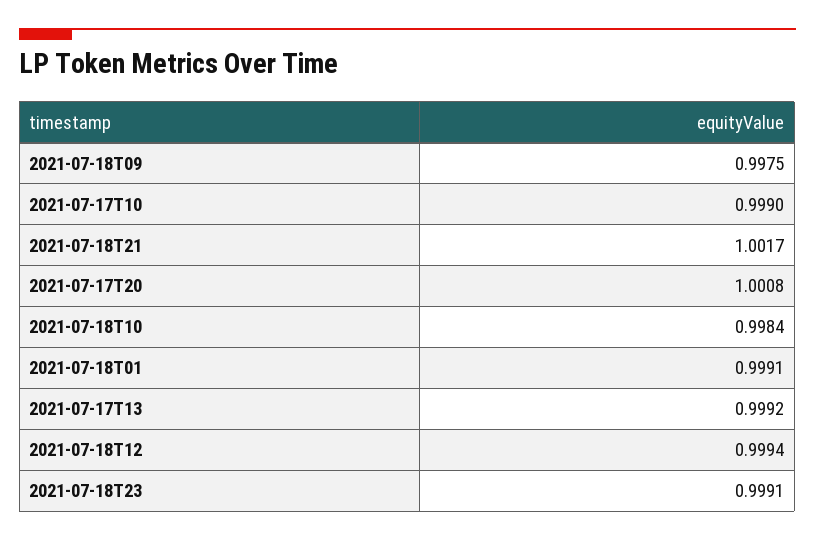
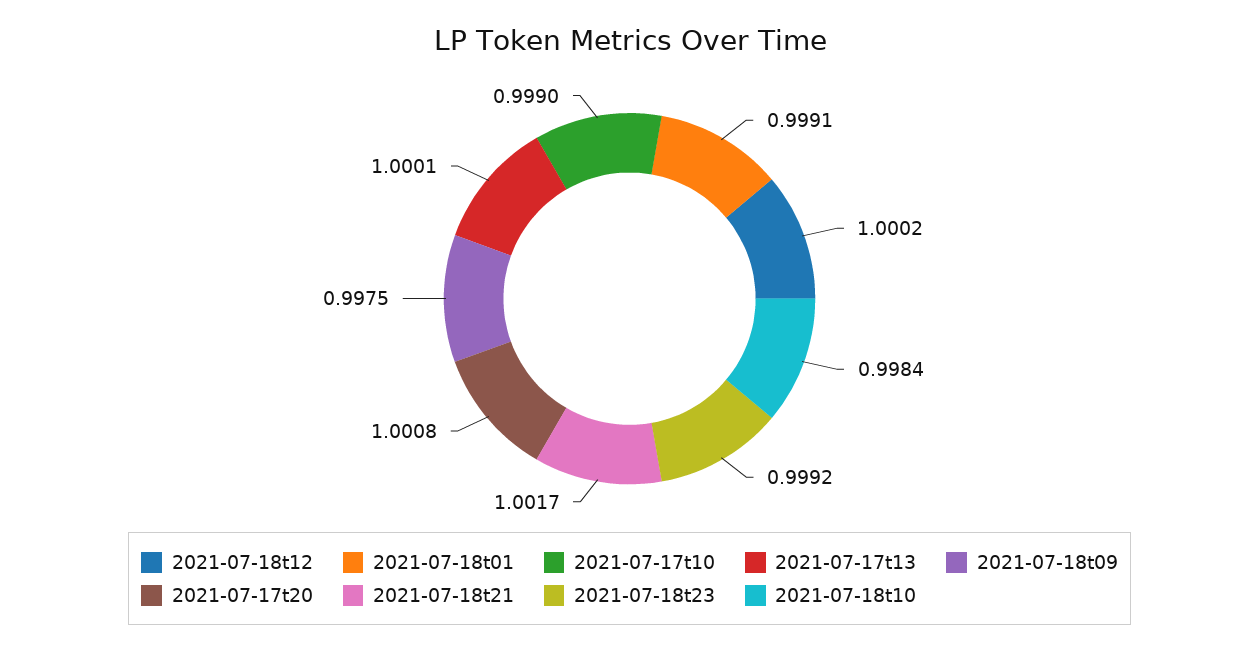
  {
    "2021-07-18T09": 0.9975,
    "2021-07-17T10": 0.999,
    "2021-07-18T21": 1.0017,
    "2021-07-17T20": 1.0008,
    "2021-07-18T10": 0.9984,
    "2021-07-18T01": 0.9991,
-   "2021-07-17T13": 0.9992,
+   "2021-07-17T13": 1.0001,
-   "2021-07-18T12": 0.9994,
+   "2021-07-18T12": 1.0002,
-   "2021-07-18T23": 0.9991
+   "2021-07-18T23": 0.9992
  }

